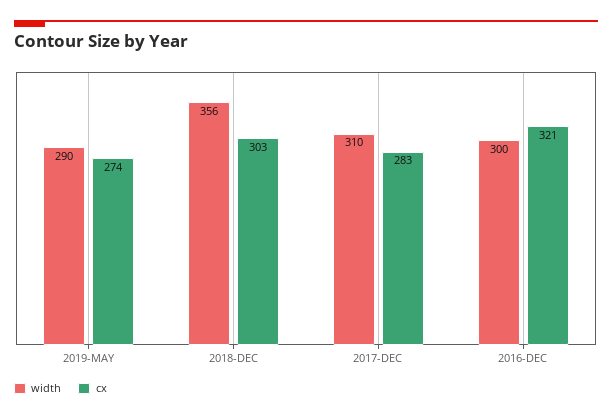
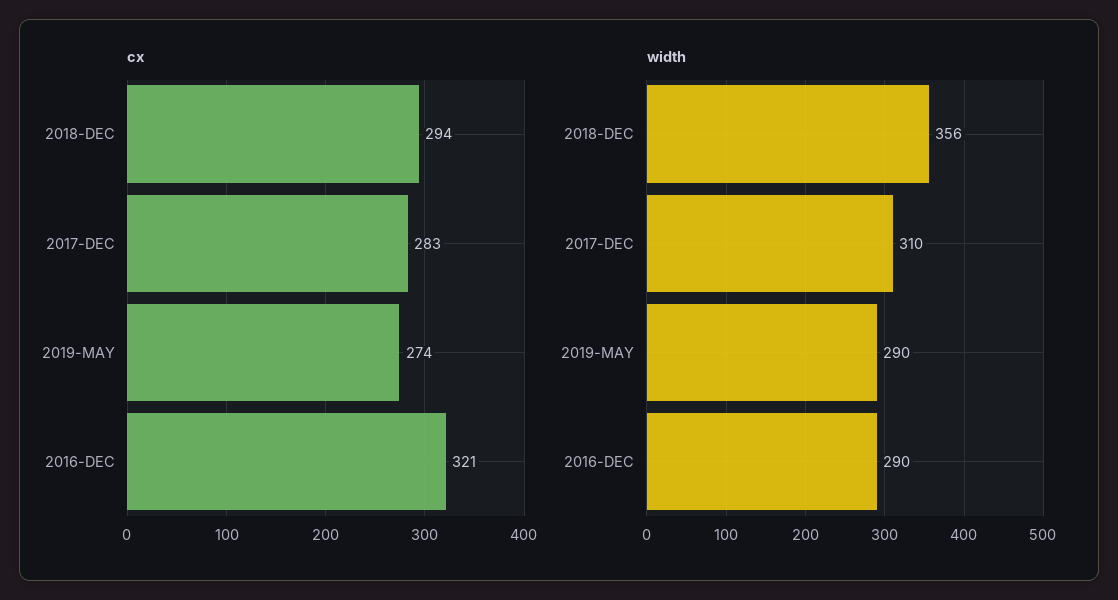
  {
    "width": {
      "2019-MAY": 290,
      "2018-DEC": 356,
      "2017-DEC": 310,
-     "2016-DEC": 300
+     "2016-DEC": 290
    },
    "cx": {
      "2019-MAY": 274,
-     "2018-DEC": 303,
+     "2018-DEC": 294,
      "2017-DEC": 283,
      "2016-DEC": 321
    }
  }

